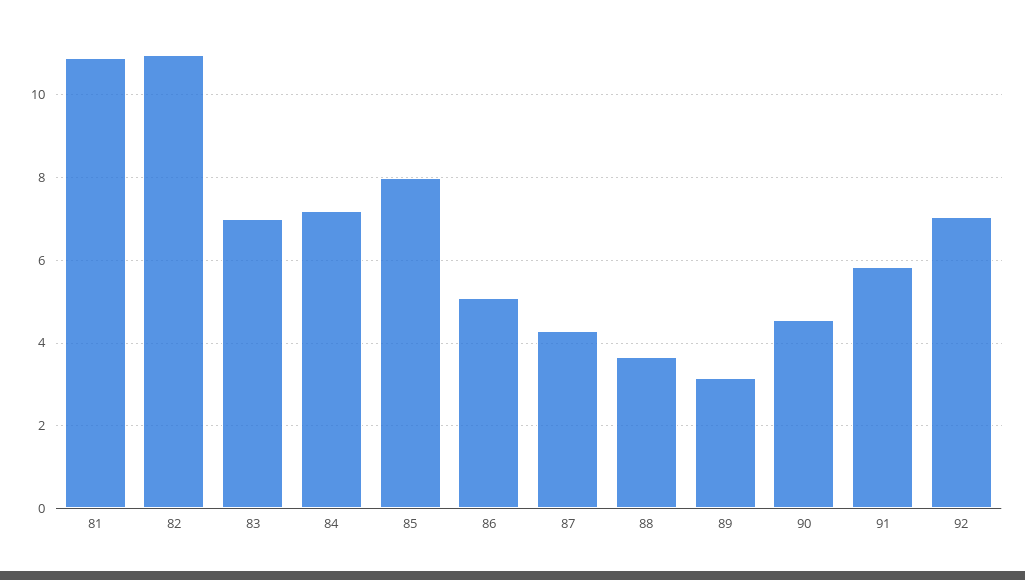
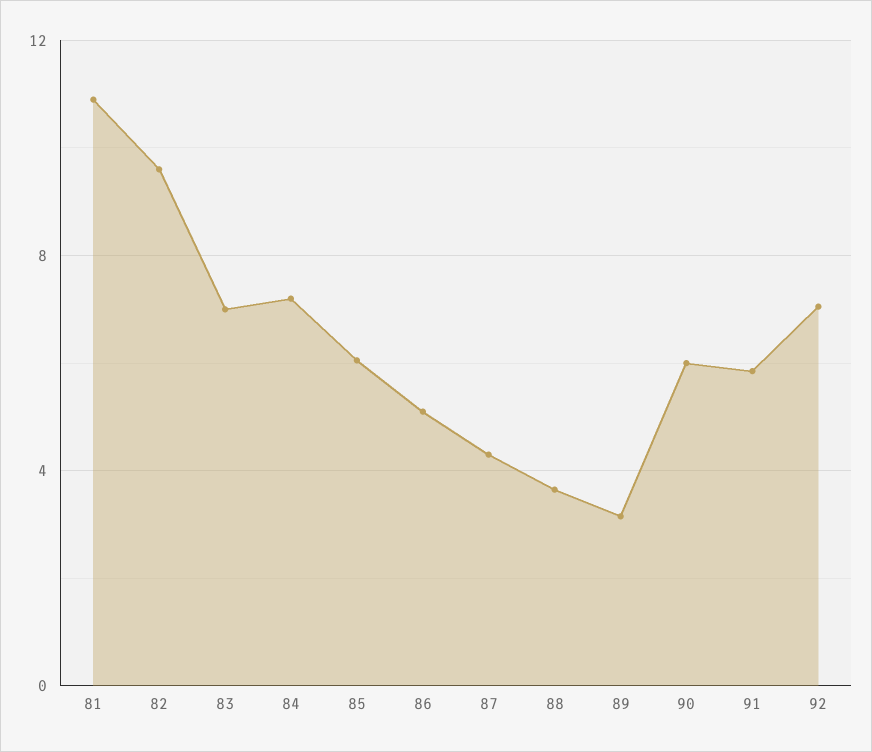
  {
    "81": 11,
-   "82": 11,
+   "82": 9.5,
    "83": 7,
    "84": 7.2,
-   "85": 8,
+   "85": 6,
    "86": 5.2,
    "87": 4.4,
    "88": 3.6,
    "89": 3.2,
-   "90": 4.6,
+   "90": 6,
    "91": 5.8,
    "92": 7
  }

